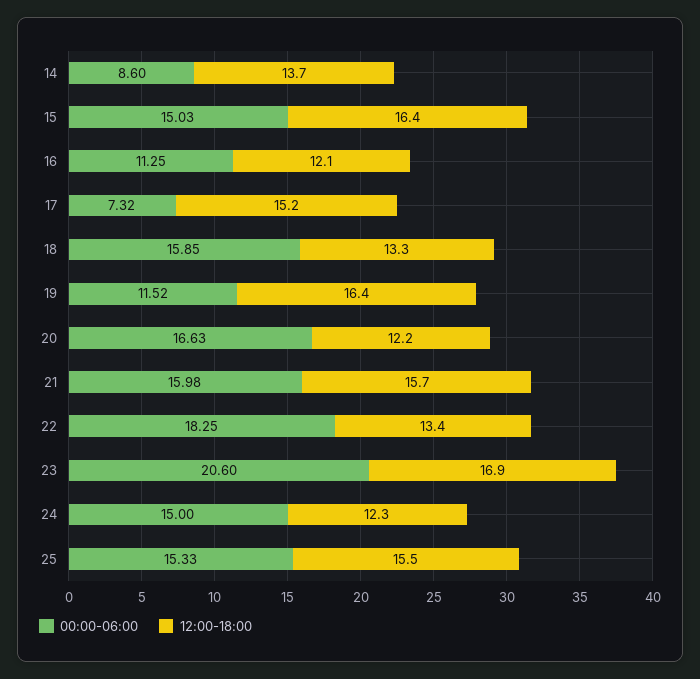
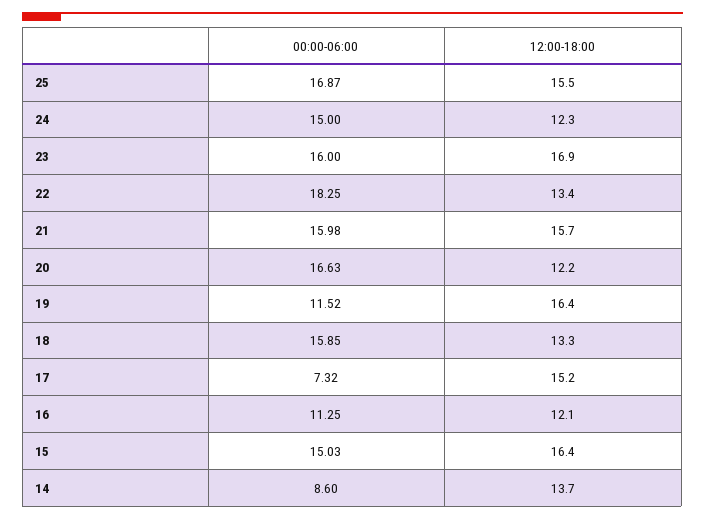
  {
    "00:00-06:00": {
      "14": 8.6,
      "15": 15.03,
      "16": 11.25,
      "17": 7.32,
      "18": 15.85,
      "19": 11.52,
      "20": 16.63,
      "21": 15.98,
      "22": 18.25,
-     "23": 20.6,
+     "23": 16,
      "24": 15,
-     "25": 15.33
+     "25": 16.87
    },
    "12:00-18:00": {
      "14": 13.7,
      "15": 16.4,
      "16": 12.1,
      "17": 15.2,
      "18": 13.3,
      "19": 16.4,
      "20": 12.2,
      "21": 15.7,
      "22": 13.4,
      "23": 16.9,
      "24": 12.3,
      "25": 15.5
    }
  }

